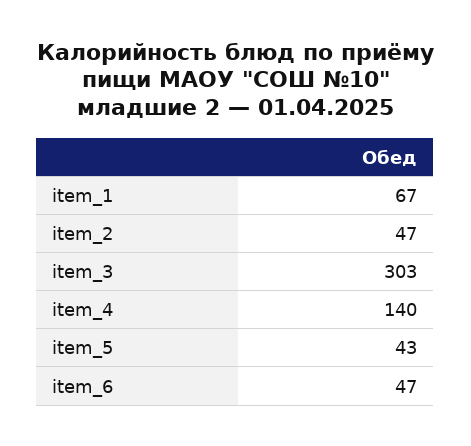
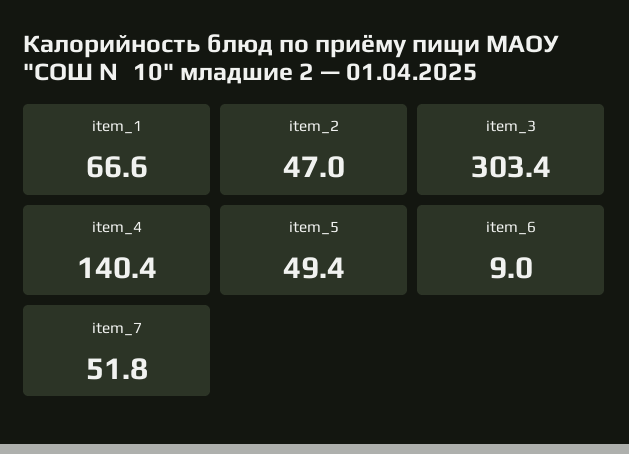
  {
    "item_1": 66.6,
    "item_2": 47,
    "item_3": 303.4,
    "item_4": 140.4,
-   "item_5": 43,
+   "item_5": 49.4,
-   "item_6": 47
+   "item_6": 9,
+   "item_7": 51.8
  }

